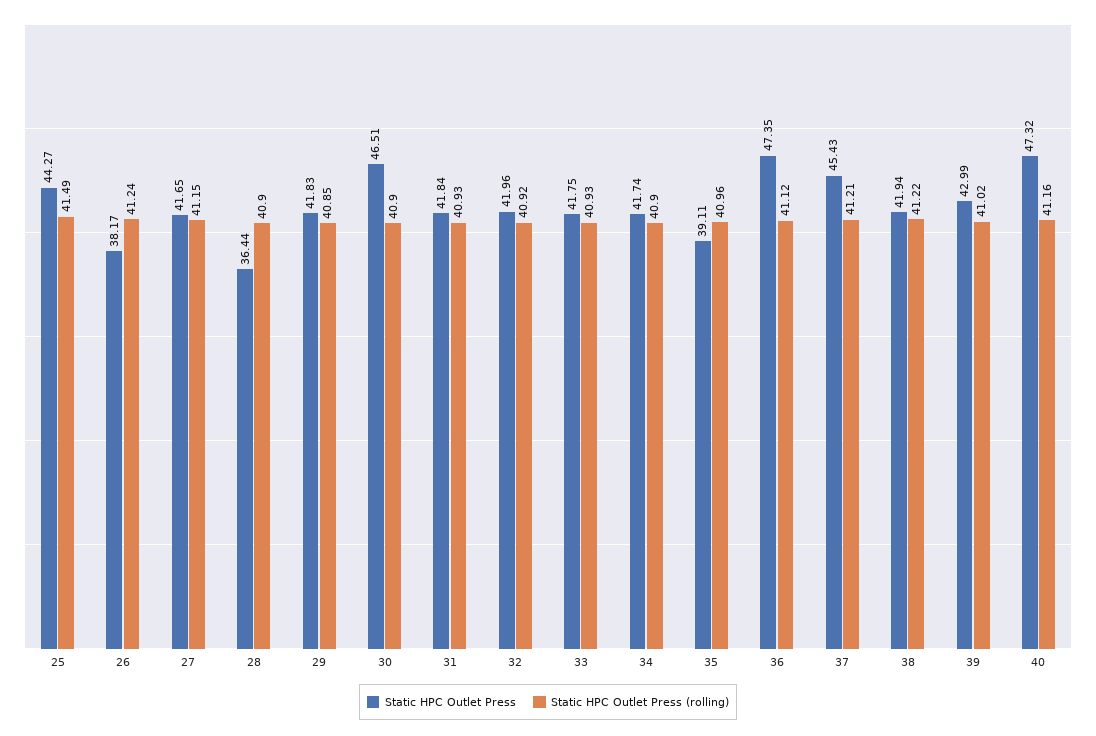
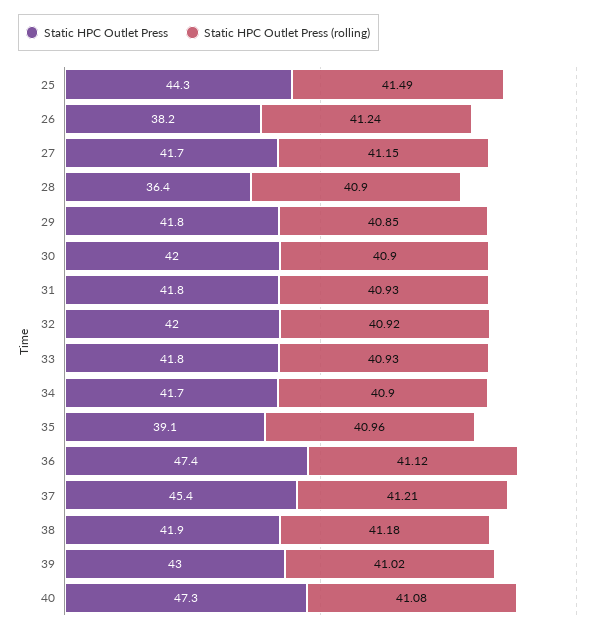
  {
    "Static HPC Outlet Press": {
      "25": 44.27,
      "26": 38.17,
      "27": 41.65,
      "28": 36.44,
      "29": 41.83,
-     "30": 46.51,
+     "30": 42,
      "31": 41.84,
      "32": 41.96,
      "33": 41.75,
      "34": 41.74,
      "35": 39.11,
      "36": 47.35,
      "37": 45.43,
      "38": 41.94,
      "39": 42.99,
      "40": 47.32
    },
    "Static HPC Outlet Press (rolling)": {
      "25": 41.49,
      "26": 41.24,
      "27": 41.15,
      "28": 40.9,
      "29": 40.85,
      "30": 40.9,
      "31": 40.93,
      "32": 40.92,
      "33": 40.93,
      "34": 40.9,
      "35": 40.96,
      "36": 41.12,
      "37": 41.21,
-     "38": 41.22,
+     "38": 41.18,
      "39": 41.02,
-     "40": 41.16
+     "40": 41.08
    }
  }

